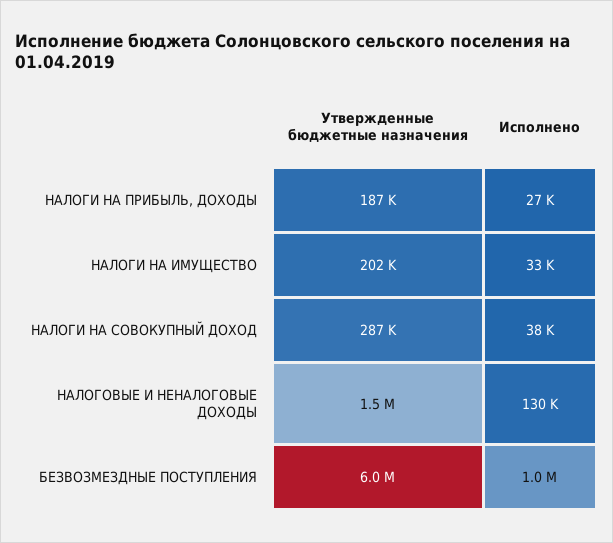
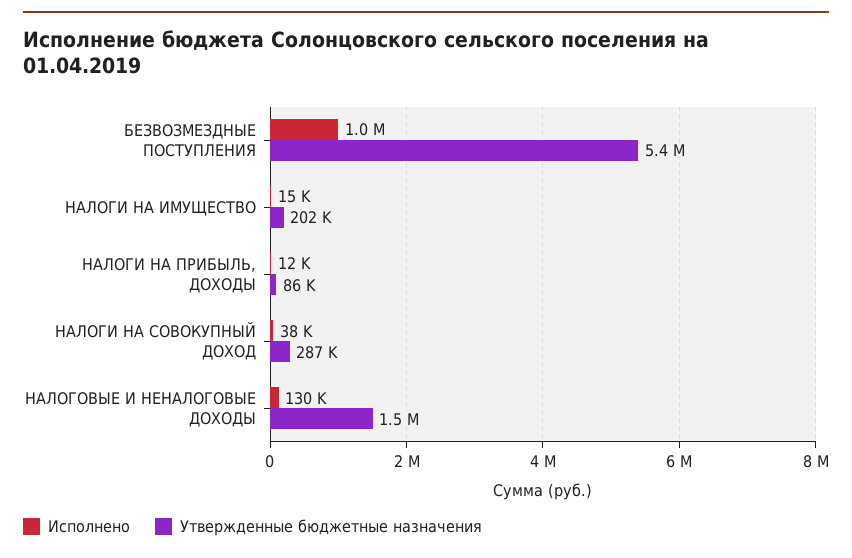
  {
    "Утвержденные бюджетные назначения": {
-     "НАЛОГИ НА ПРИБЫЛЬ, ДОХОДЫ": 187000,
+     "НАЛОГИ НА ПРИБЫЛЬ, ДОХОДЫ": 86000,
      "НАЛОГИ НА ИМУЩЕСТВО": 202000,
      "НАЛОГИ НА СОВОКУПНЫЙ ДОХОД": 287000,
      "НАЛОГОВЫЕ И НЕНАЛОГОВЫЕ ДОХОДЫ": 1500000,
-     "БЕЗВОЗМЕЗДНЫЕ ПОСТУПЛЕНИЯ": 6000000
+     "БЕЗВОЗМЕЗДНЫЕ ПОСТУПЛЕНИЯ": 5400000
    },
    "Исполнено": {
-     "НАЛОГИ НА ПРИБЫЛЬ, ДОХОДЫ": 27000,
+     "НАЛОГИ НА ПРИБЫЛЬ, ДОХОДЫ": 12000,
-     "НАЛОГИ НА ИМУЩЕСТВО": 33000,
+     "НАЛОГИ НА ИМУЩЕСТВО": 15000,
      "НАЛОГИ НА СОВОКУПНЫЙ ДОХОД": 38000,
      "НАЛОГОВЫЕ И НЕНАЛОГОВЫЕ ДОХОДЫ": 130000,
      "БЕЗВОЗМЕЗДНЫЕ ПОСТУПЛЕНИЯ": 1000000
    }
  }

